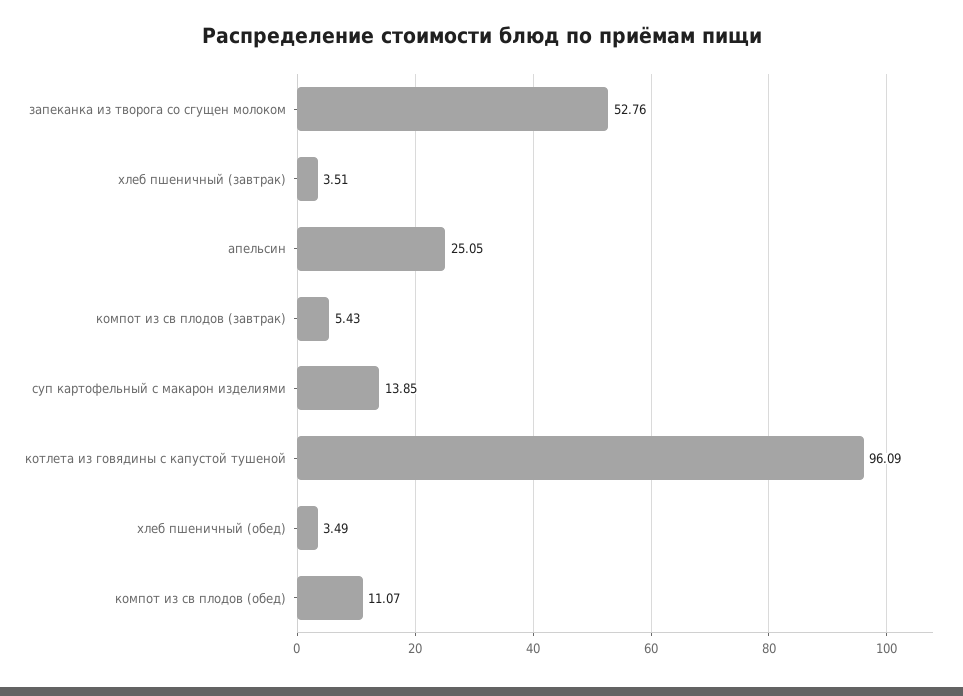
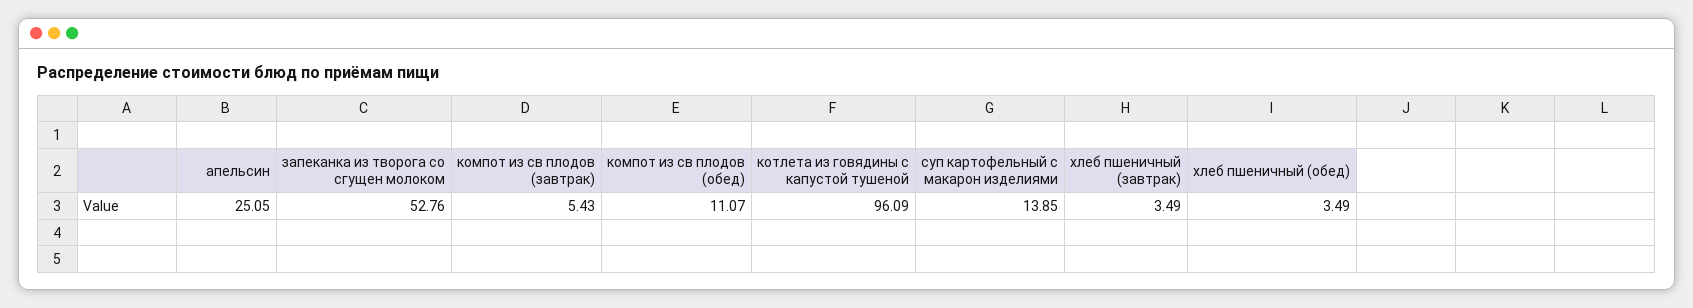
  {
    "запеканка из творога со сгущен молоком": 52.76,
-   "хлеб пшеничный (завтрак)": 3.51,
+   "хлеб пшеничный (завтрак)": 3.49,
    "апельсин": 25.05,
    "компот из св плодов (завтрак)": 5.43,
    "суп картофельный с макарон изделиями": 13.85,
    "котлета из говядины с капустой тушеной": 96.09,
    "хлеб пшеничный (обед)": 3.49,
    "компот из св плодов (обед)": 11.07
  }

